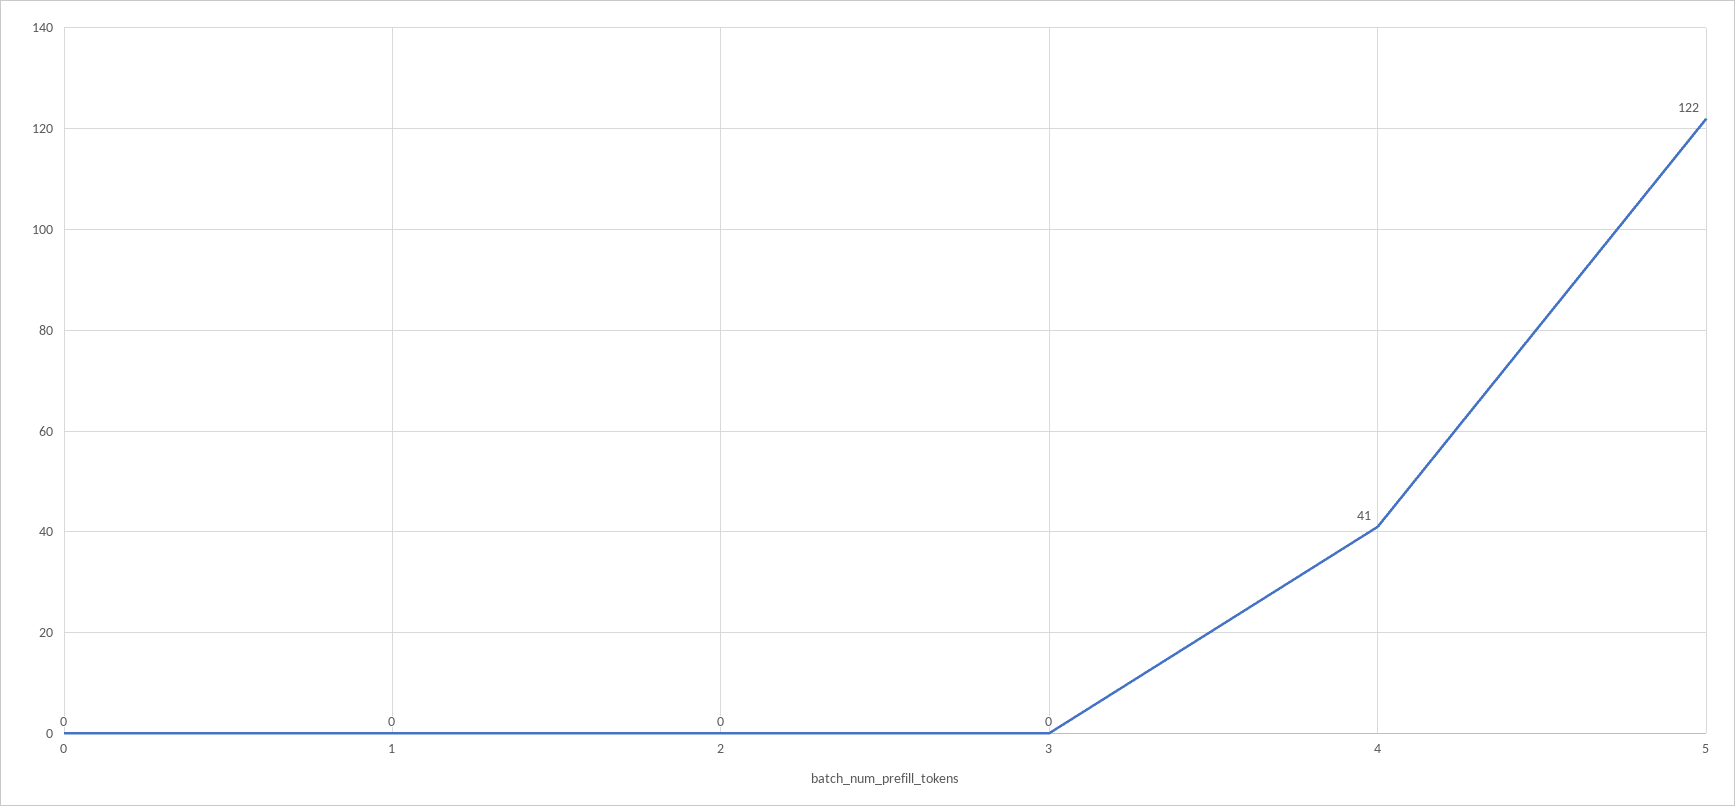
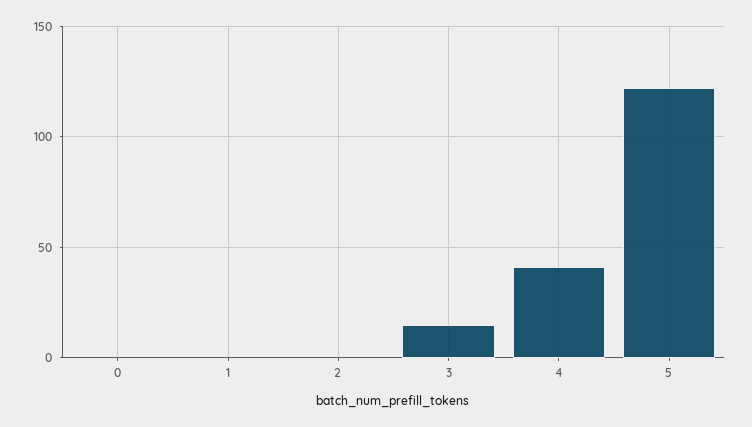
  {
    "0": 0,
    "1": 0,
    "2": 0,
-   "3": 0,
+   "3": 15,
    "4": 41,
    "5": 122
  }

